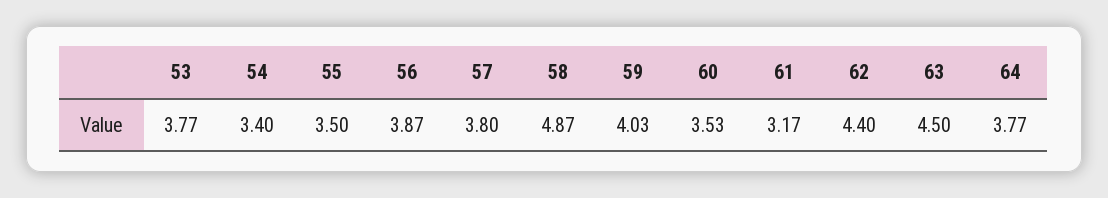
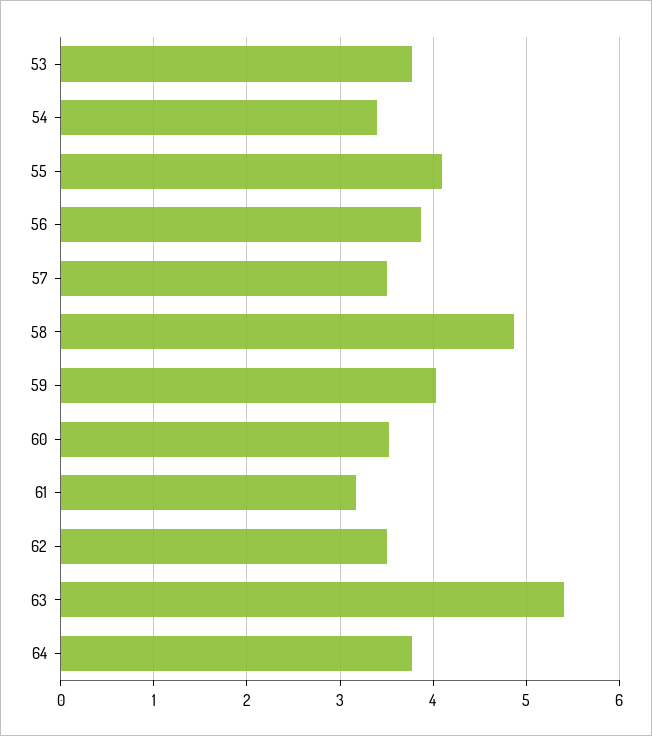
  {
    "53": 3.77,
    "54": 3.4,
-   "55": 3.5,
+   "55": 4.1,
    "56": 3.87,
-   "57": 3.8,
+   "57": 3.5,
    "58": 4.87,
    "59": 4.03,
    "60": 3.53,
    "61": 3.17,
-   "62": 4.4,
+   "62": 3.5,
-   "63": 4.5,
+   "63": 5.4,
    "64": 3.77
  }

